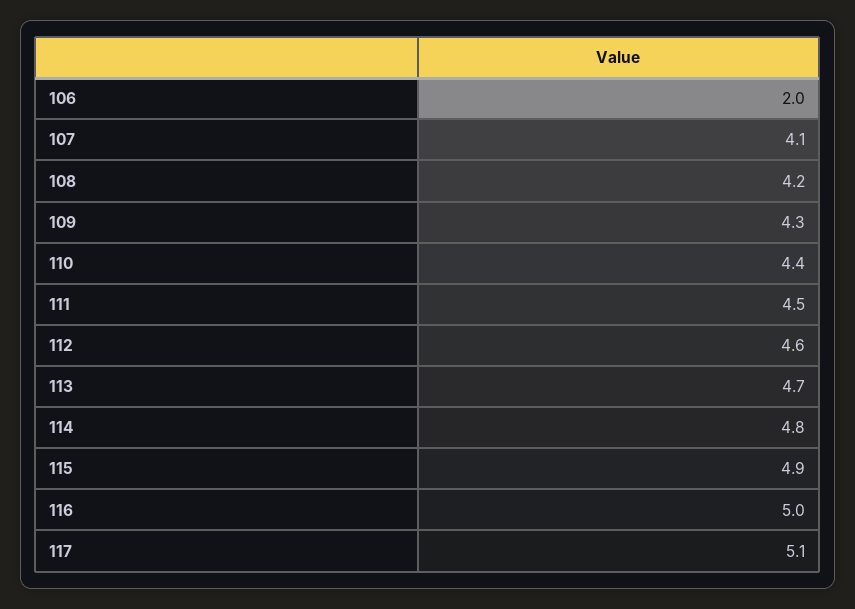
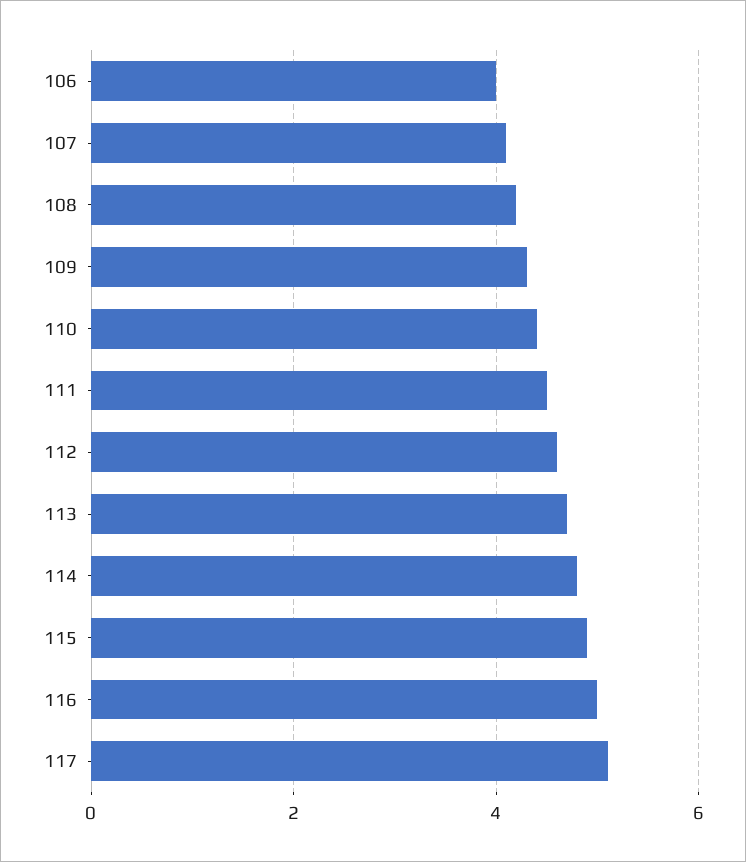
  {
-   "106": 2,
+   "106": 4,
    "107": 4.1,
    "108": 4.2,
    "109": 4.3,
    "110": 4.4,
    "111": 4.5,
    "112": 4.6,
    "113": 4.7,
    "114": 4.8,
    "115": 4.9,
    "116": 5,
    "117": 5.1
  }

